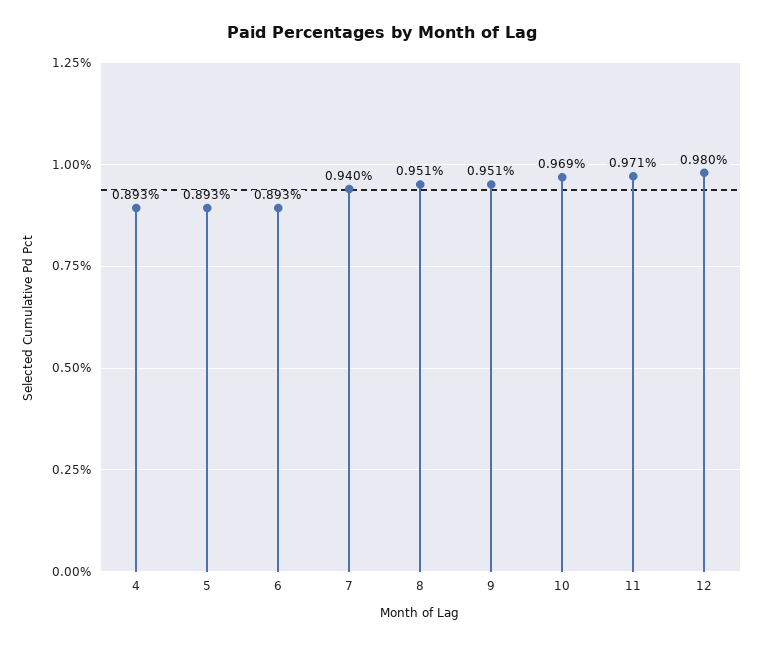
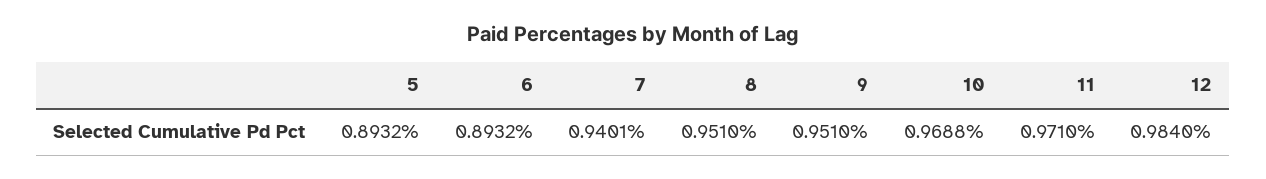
  {
-   "4": 0.893,
    "5": 0.8932,
    "6": 0.8932,
    "7": 0.9401,
    "8": 0.951,
    "9": 0.951,
    "10": 0.9688,
    "11": 0.971,
-   "12": 0.98
+   "12": 0.984
  }

